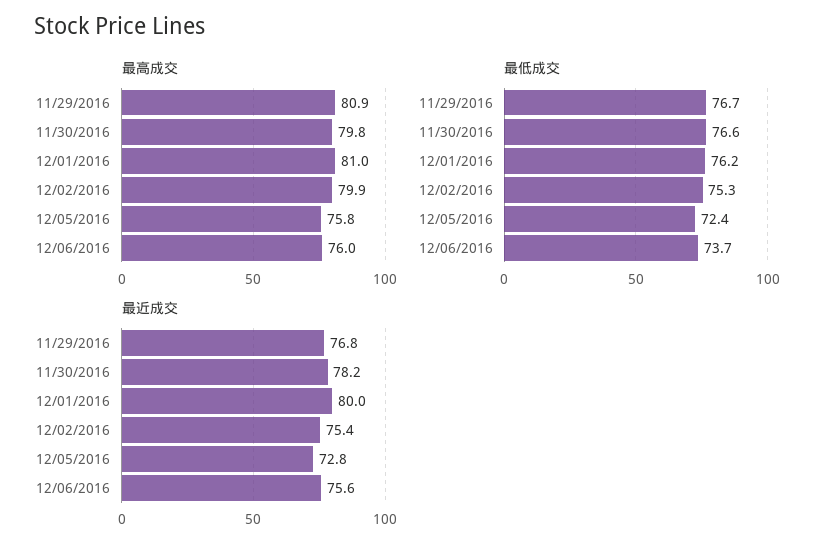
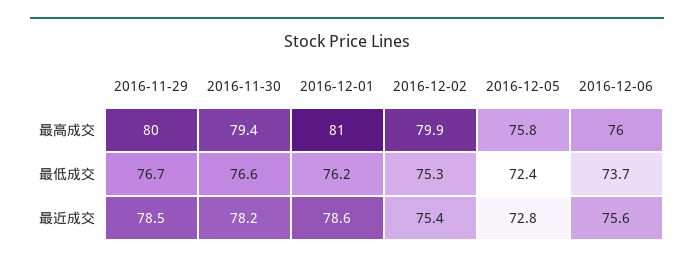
  {
    "最高成交": {
-     "11/29/2016": 80.9,
+     "11/29/2016": 80,
-     "11/30/2016": 79.8,
+     "11/30/2016": 79.4,
      "12/01/2016": 81,
      "12/02/2016": 79.9,
      "12/05/2016": 75.8,
      "12/06/2016": 76
    },
    "最低成交": {
      "11/29/2016": 76.7,
      "11/30/2016": 76.6,
      "12/01/2016": 76.2,
      "12/02/2016": 75.3,
      "12/05/2016": 72.4,
      "12/06/2016": 73.7
    },
    "最近成交": {
-     "11/29/2016": 76.8,
+     "11/29/2016": 78.5,
      "11/30/2016": 78.2,
-     "12/01/2016": 80,
+     "12/01/2016": 78.6,
      "12/02/2016": 75.4,
      "12/05/2016": 72.8,
      "12/06/2016": 75.6
    }
  }

